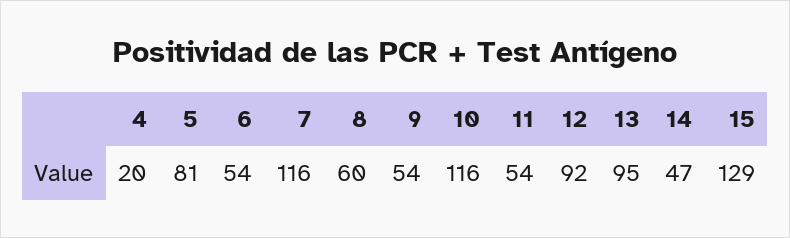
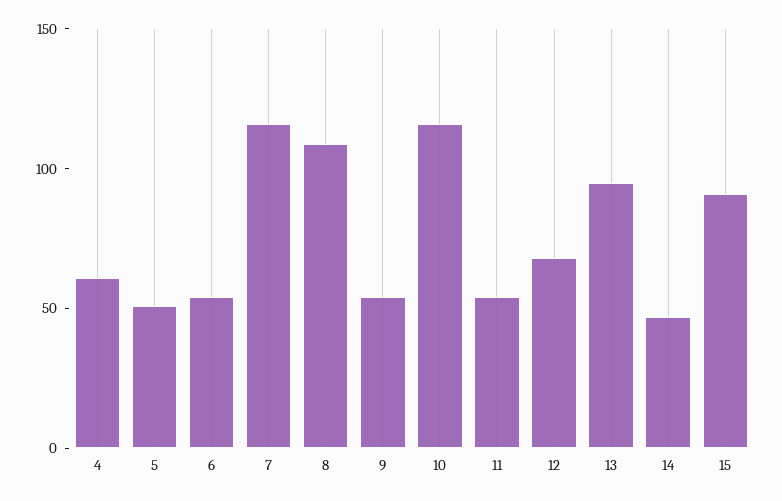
  {
-   "4": 20,
+   "4": 60,
-   "5": 81,
+   "5": 50,
    "6": 54,
    "7": 116,
-   "8": 60,
+   "8": 110,
    "9": 54,
    "10": 116,
    "11": 54,
-   "12": 92,
+   "12": 70,
    "13": 95,
    "14": 47,
-   "15": 129
+   "15": 90
  }

